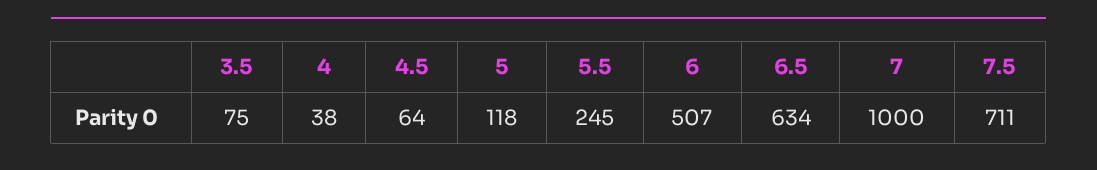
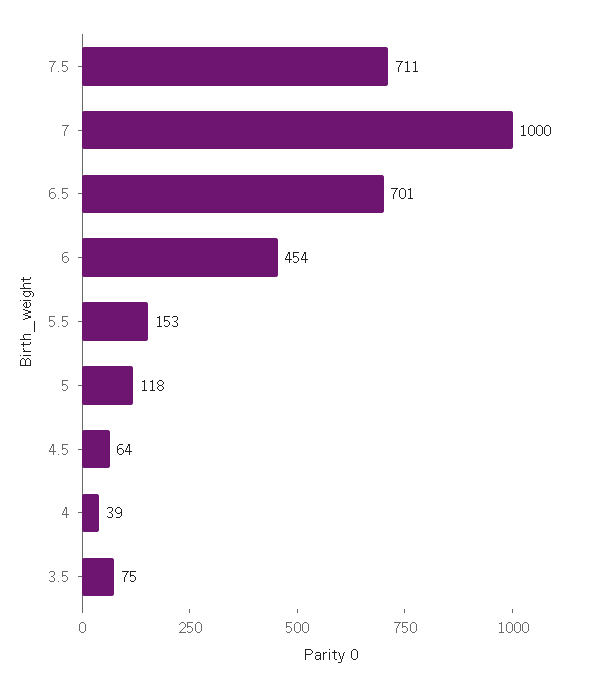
  {
    "3.5": 75,
-   "4": 38,
+   "4": 39,
    "4.5": 64,
    "5": 118,
-   "5.5": 245,
+   "5.5": 153,
-   "6": 507,
+   "6": 454,
-   "6.5": 634,
+   "6.5": 701,
    "7": 1000,
    "7.5": 711
  }

